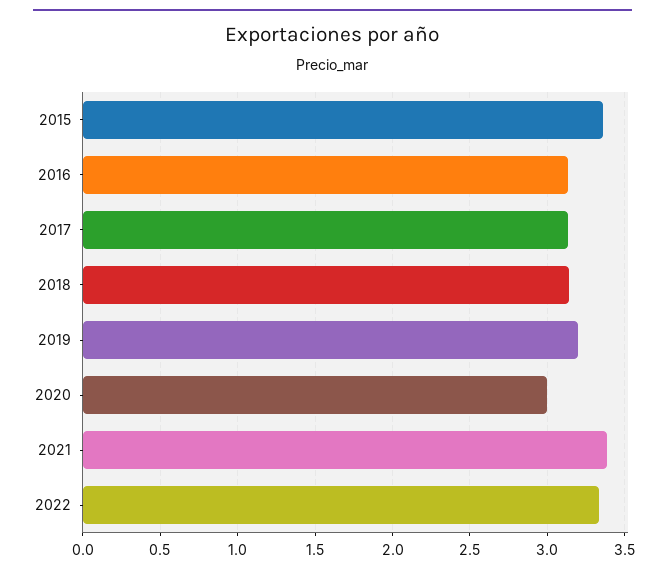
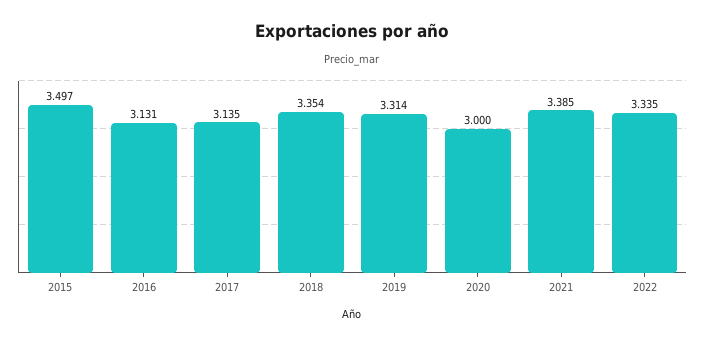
  {
-   "2015": 3.35,
+   "2015": 3.497,
    "2016": 3.131,
    "2017": 3.135,
-   "2018": 3.15,
+   "2018": 3.354,
-   "2019": 3.2,
+   "2019": 3.314,
    "2020": 3,
    "2021": 3.385,
    "2022": 3.335
  }

